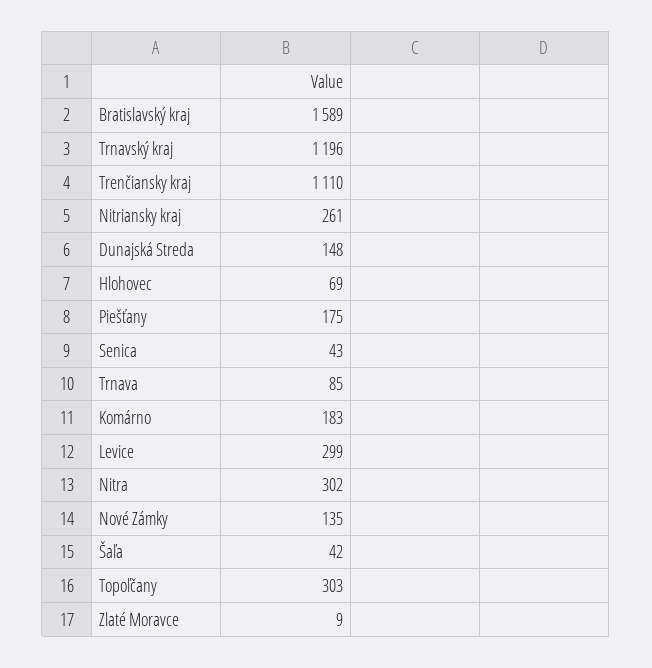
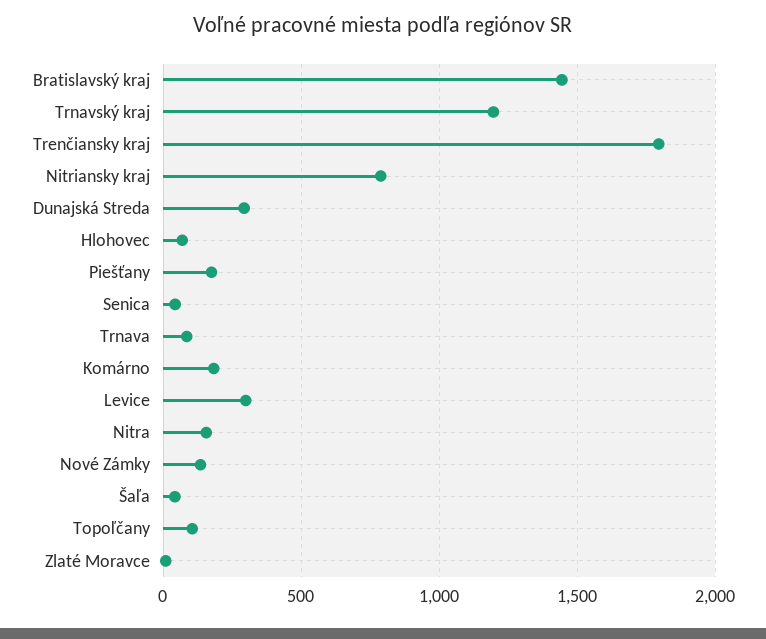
  {
-   "Bratislavský kraj": 1589,
+   "Bratislavský kraj": 1450,
    "Trnavský kraj": 1196,
-   "Trenčiansky kraj": 1110,
+   "Trenčiansky kraj": 1800,
-   "Nitriansky kraj": 261,
+   "Nitriansky kraj": 800,
-   "Dunajská Streda": 148,
+   "Dunajská Streda": 300,
    "Hlohovec": 69,
    "Piešťany": 175,
    "Senica": 43,
    "Trnava": 85,
    "Komárno": 183,
    "Levice": 299,
-   "Nitra": 302,
+   "Nitra": 150,
    "Nové Zámky": 135,
    "Šaľa": 42,
-   "Topoľčany": 303,
+   "Topoľčany": 100,
    "Zlaté Moravce": 9
  }

